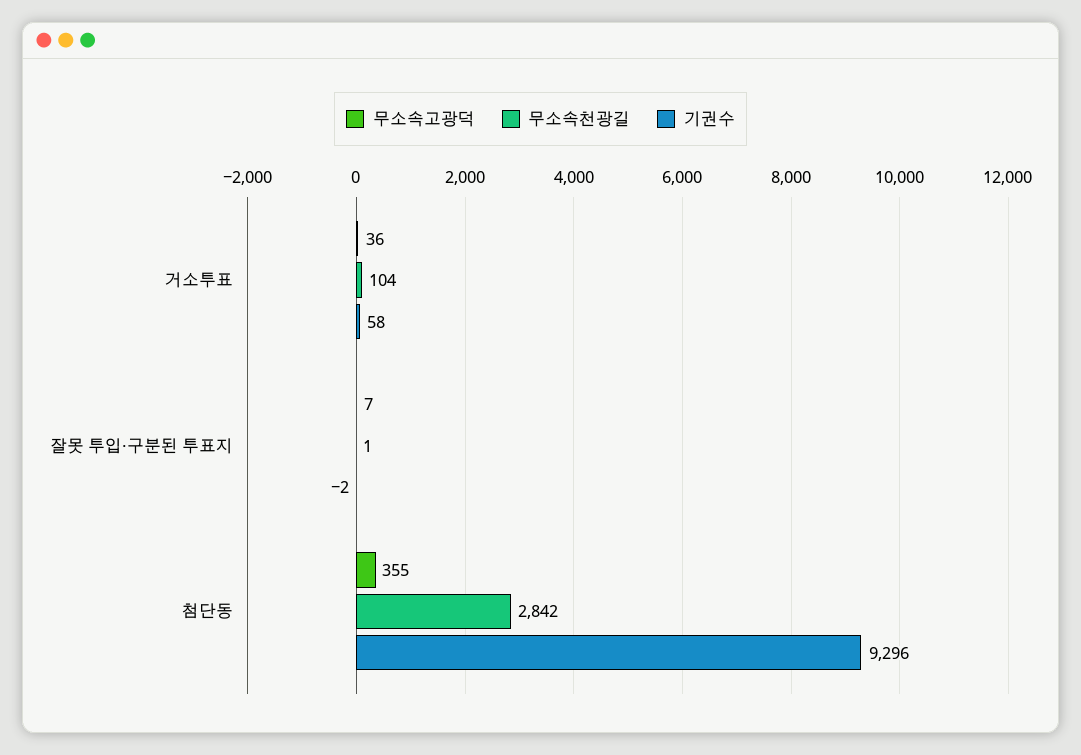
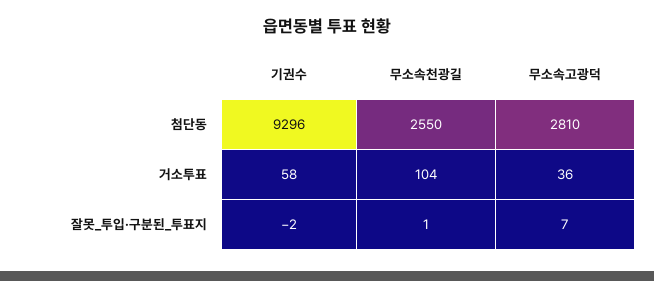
  {
    "무소속고광덕": {
      "거소투표": 36,
      "잘못 투입·구분된 투표지": 7,
-     "첨단동": 355
+     "첨단동": 2810
    },
    "무소속천광길": {
      "거소투표": 104,
      "잘못 투입·구분된 투표지": 1,
-     "첨단동": 2842
+     "첨단동": 2550
    },
    "기권수": {
      "거소투표": 58,
      "잘못 투입·구분된 투표지": -2,
      "첨단동": 9296
    }
  }

